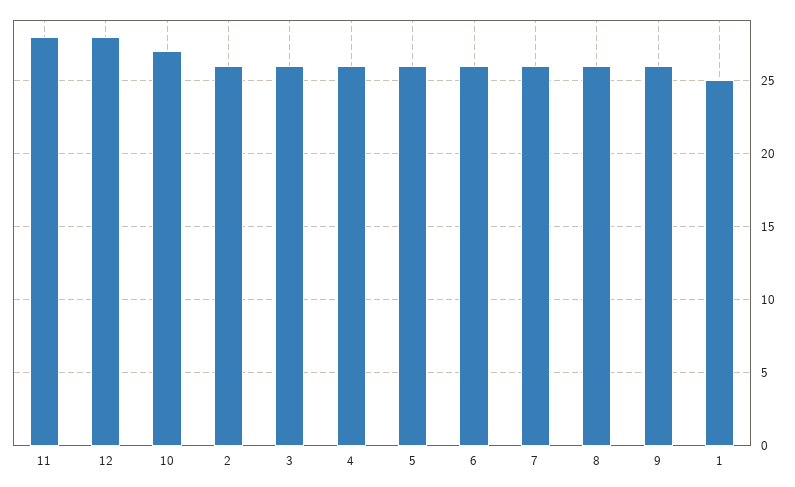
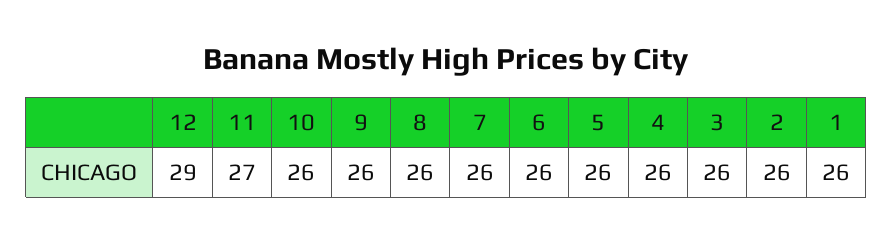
  {
-   "11": 28,
+   "11": 27,
-   "12": 28,
+   "12": 29,
-   "10": 27,
+   "10": 26,
    "2": 26,
    "3": 26,
    "4": 26,
    "5": 26,
    "6": 26,
    "7": 26,
    "8": 26,
    "9": 26,
-   "1": 25
+   "1": 26
  }

